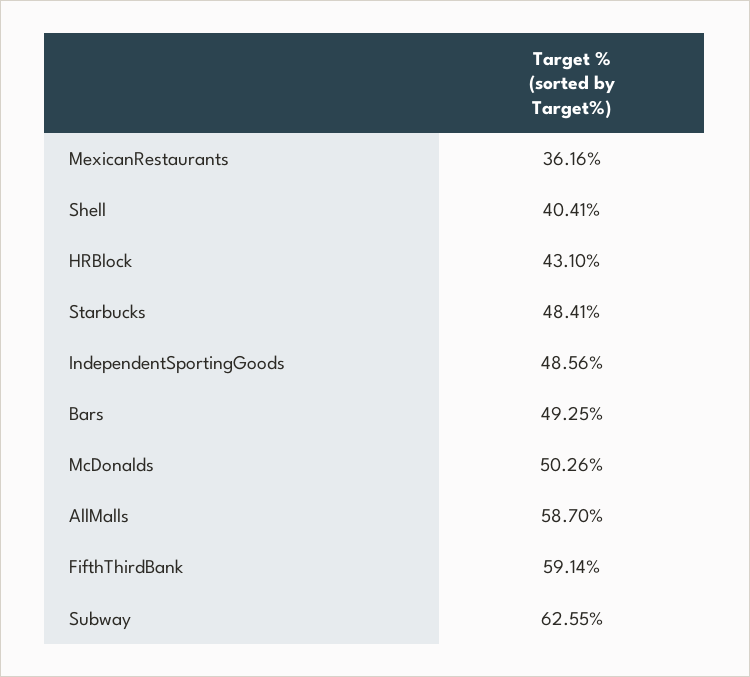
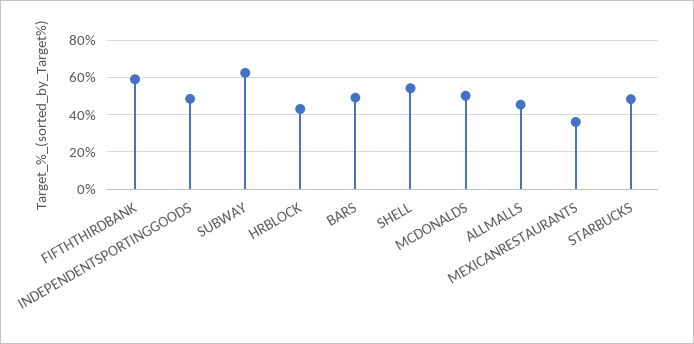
  {
    "MexicanRestaurants": 36.16,
-   "Shell": 40.41,
+   "Shell": 55,
    "HRBlock": 43.1,
    "Starbucks": 48.41,
    "IndependentSportingGoods": 48.56,
    "Bars": 49.25,
    "McDonalds": 50.26,
-   "AllMalls": 58.7,
+   "AllMalls": 45,
    "FifthThirdBank": 59.14,
    "Subway": 62.55
  }

